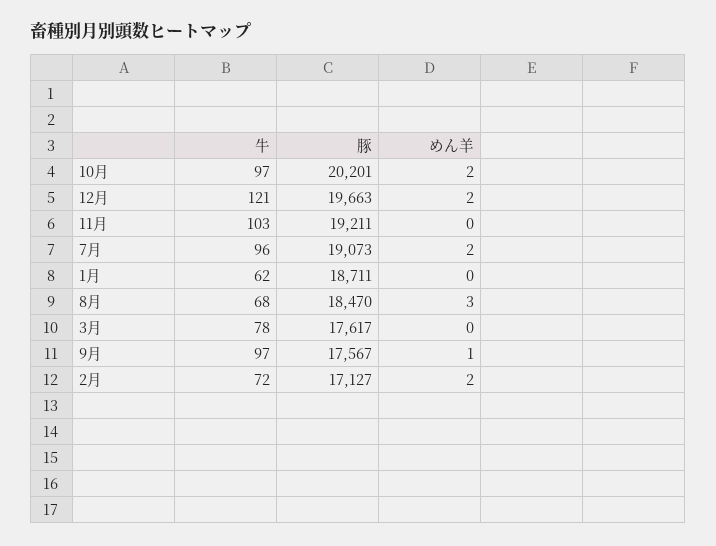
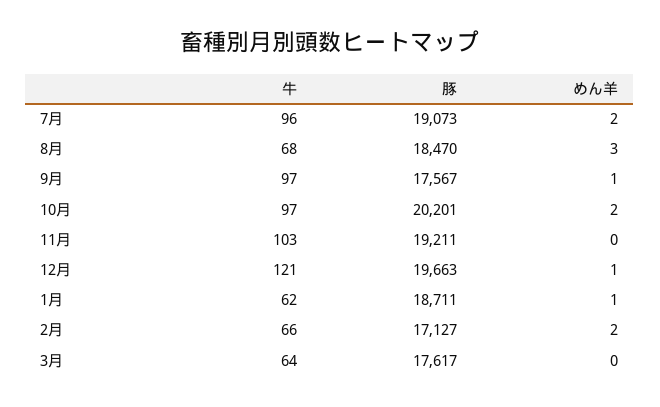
  {
    "牛": {
      "10月": 97,
      "12月": 121,
      "11月": 103,
      "7月": 96,
      "1月": 62,
      "8月": 68,
-     "3月": 78,
+     "3月": 64,
      "9月": 97,
-     "2月": 72
+     "2月": 66
    },
    "豚": {
      "10月": 20201,
      "12月": 19663,
      "11月": 19211,
      "7月": 19073,
      "1月": 18711,
      "8月": 18470,
      "3月": 17617,
      "9月": 17567,
      "2月": 17127
    },
    "めん羊": {
      "10月": 2,
-     "12月": 2,
+     "12月": 1,
      "11月": 0,
      "7月": 2,
-     "1月": 0,
+     "1月": 1,
      "8月": 3,
      "3月": 0,
      "9月": 1,
      "2月": 2
    }
  }

